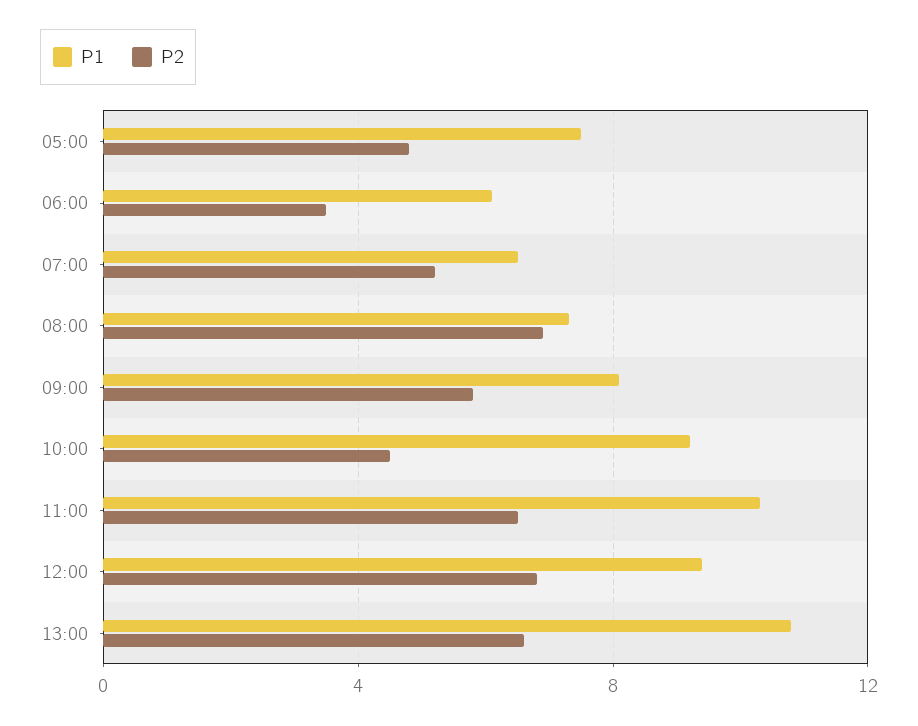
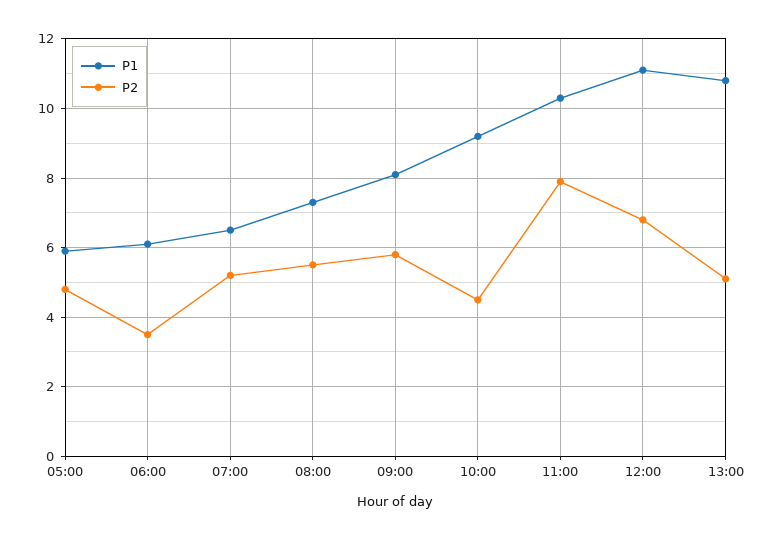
  {
    "P1": {
-     "05:00": 7.5,
+     "05:00": 6,
      "06:00": 6,
      "07:00": 6.5,
      "08:00": 7.5,
      "09:00": 8,
      "10:00": 9,
      "11:00": 10.5,
-     "12:00": 9.5,
+     "12:00": 11,
      "13:00": 11
    },
    "P2": {
      "05:00": 5,
      "06:00": 3.5,
      "07:00": 5,
-     "08:00": 7,
+     "08:00": 5.5,
      "09:00": 6,
      "10:00": 4.5,
-     "11:00": 6.5,
+     "11:00": 8,
      "12:00": 7,
-     "13:00": 6.5
+     "13:00": 5
    }
  }

